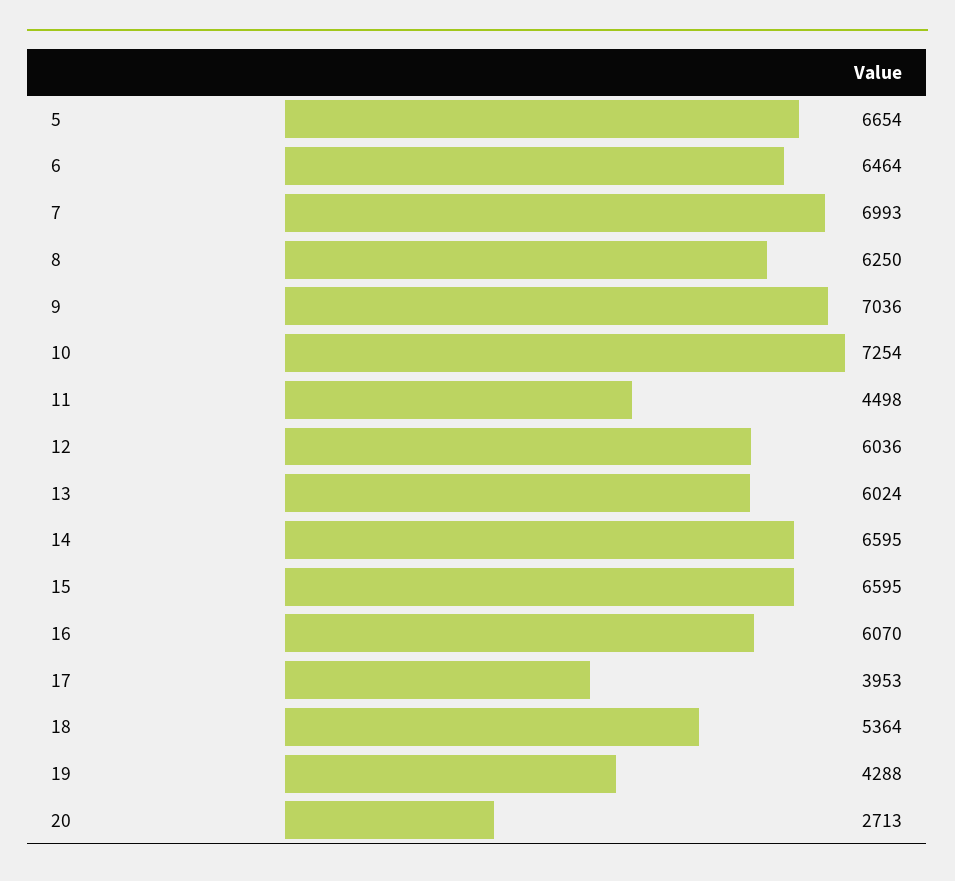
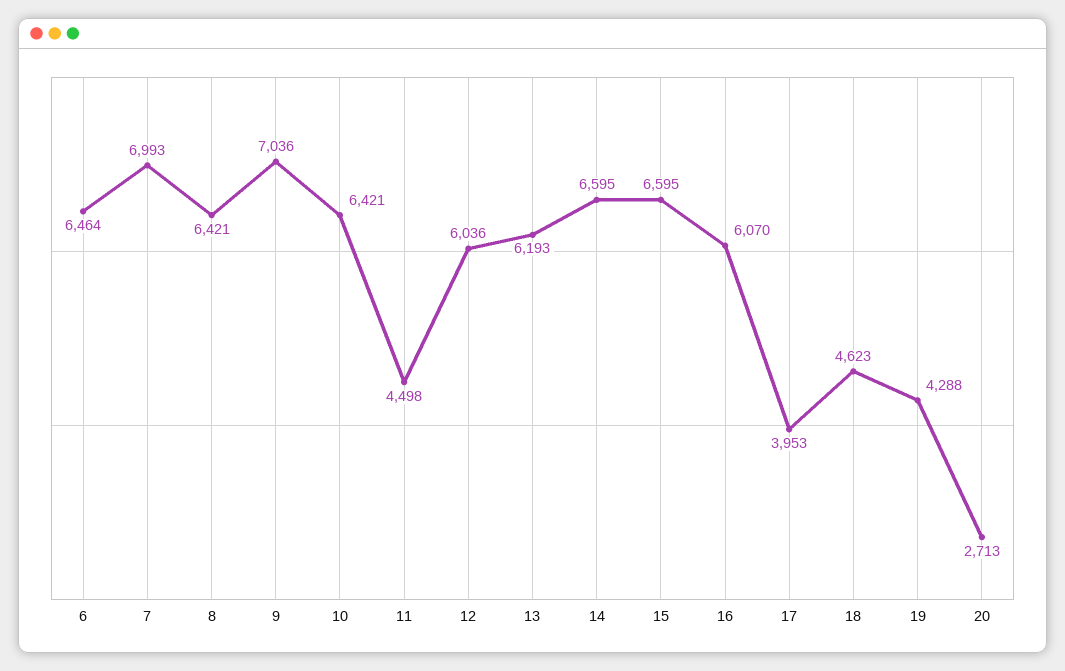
  {
-   "5": 6654,
    "6": 6464,
    "7": 6993,
-   "8": 6250,
+   "8": 6421,
    "9": 7036,
-   "10": 7254,
+   "10": 6421,
    "11": 4498,
    "12": 6036,
-   "13": 6024,
+   "13": 6193,
    "14": 6595,
    "15": 6595,
    "16": 6070,
    "17": 3953,
-   "18": 5364,
+   "18": 4623,
    "19": 4288,
    "20": 2713
  }

